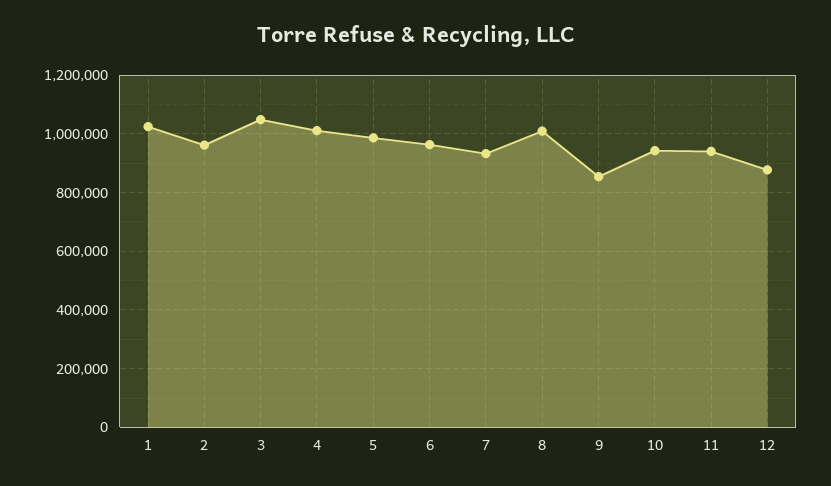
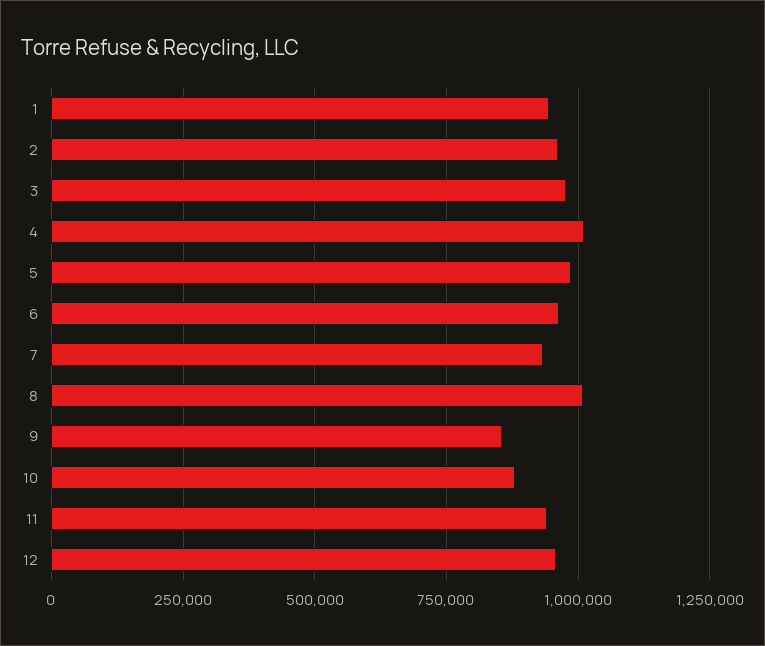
  {
-   "1": 1025000,
+   "1": 950000,
    "2": 950000,
-   "3": 1050000,
+   "3": 975000,
    "4": 1000000,
    "5": 975000,
    "6": 975000,
    "7": 925000,
    "8": 1000000,
    "9": 850000,
-   "10": 950000,
+   "10": 875000,
    "11": 950000,
-   "12": 875000
+   "12": 950000
  }

